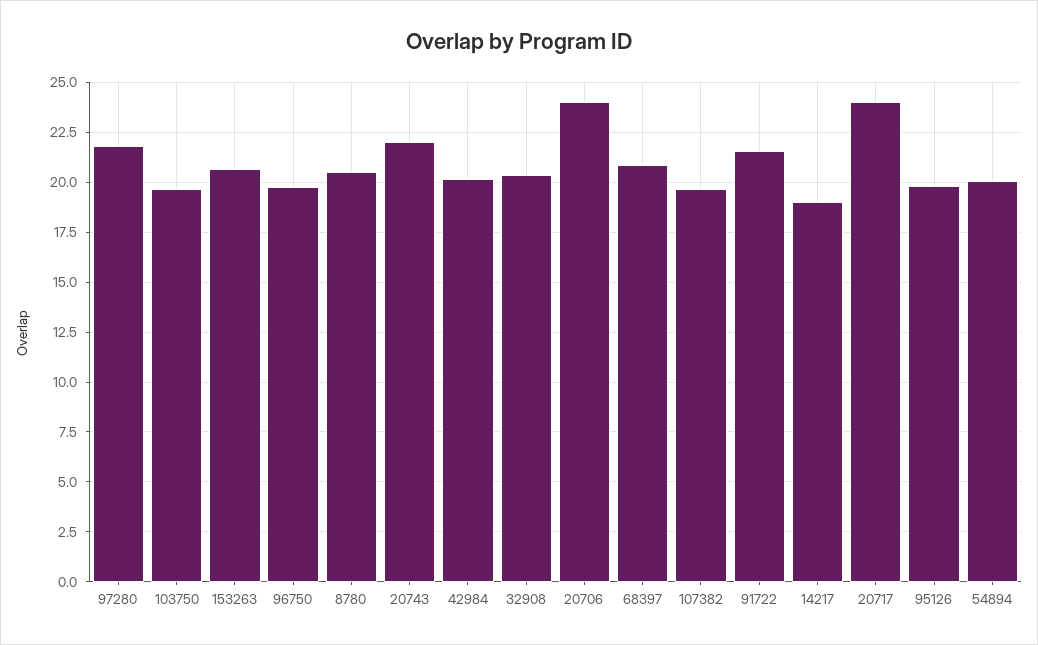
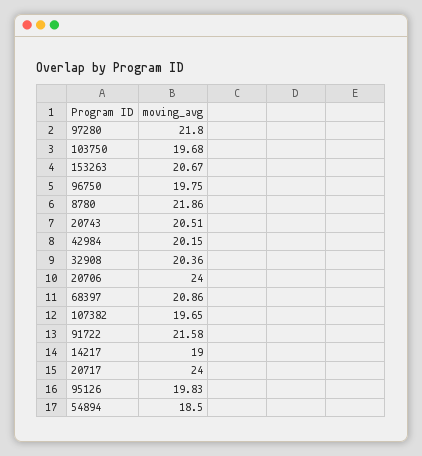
  {
    "97280": 21.8,
    "103750": 19.68,
    "153263": 20.67,
    "96750": 19.75,
-   "8780": 20.5,
+   "8780": 21.86,
-   "20743": 22,
+   "20743": 20.51,
    "42984": 20.15,
    "32908": 20.36,
    "20706": 24,
    "68397": 20.86,
    "107382": 19.65,
    "91722": 21.58,
    "14217": 19,
    "20717": 24,
    "95126": 19.83,
-   "54894": 20
+   "54894": 18.5
  }

